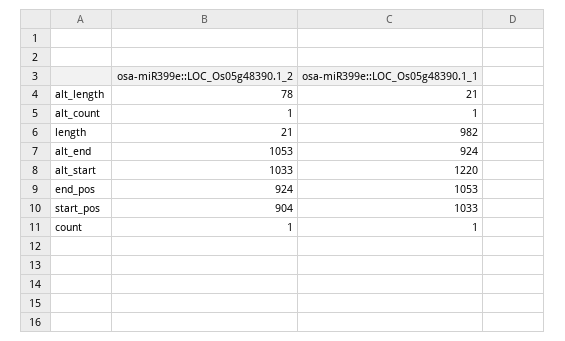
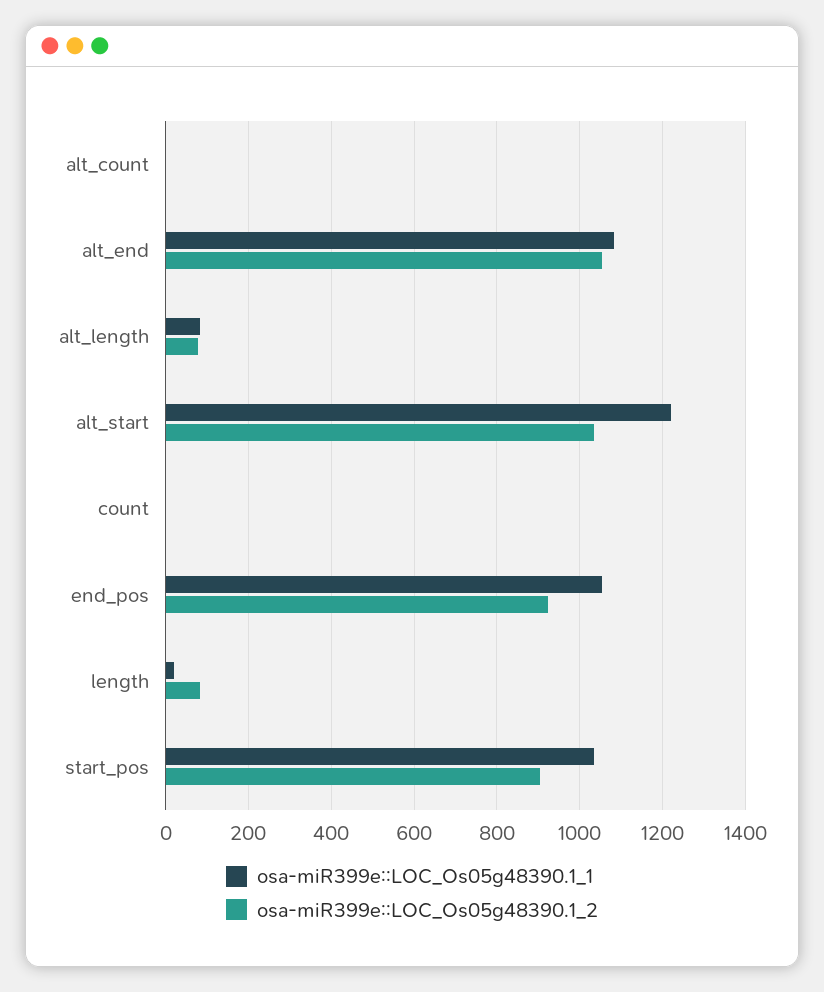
  {
    "osa-miR399e::LOC_Os05g48390.1_2": {
      "alt_length": 78,
      "alt_count": 1,
-     "length": 21,
+     "length": 80,
      "alt_end": 1053,
      "alt_start": 1033,
      "end_pos": 924,
      "start_pos": 904,
      "count": 1
    },
    "osa-miR399e::LOC_Os05g48390.1_1": {
-     "alt_length": 21,
+     "alt_length": 80,
      "alt_count": 1,
-     "length": 982,
+     "length": 20,
-     "alt_end": 924,
+     "alt_end": 1080,
      "alt_start": 1220,
      "end_pos": 1053,
      "start_pos": 1033,
      "count": 1
    }
  }

